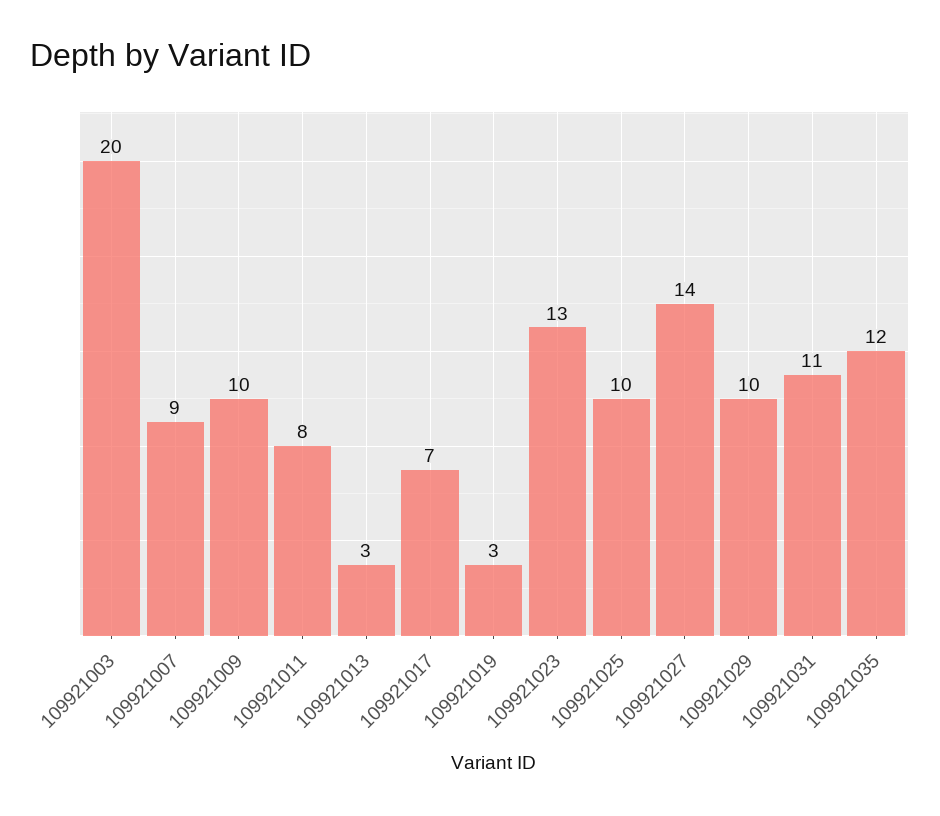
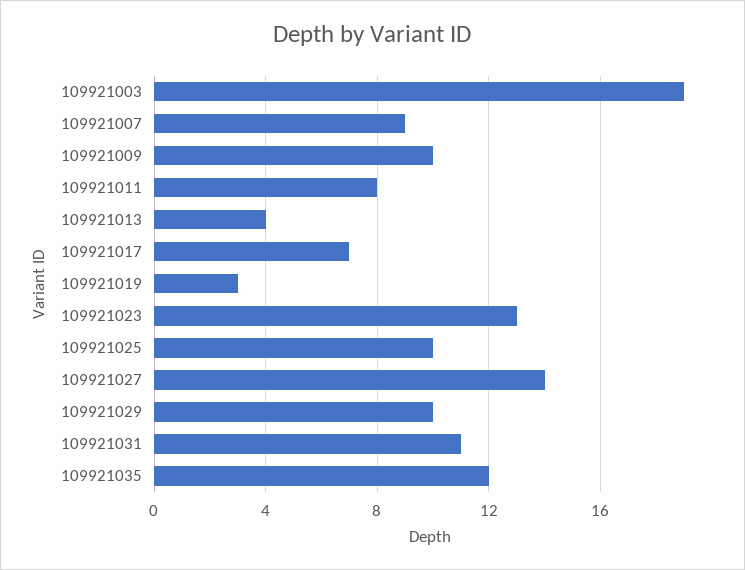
  {
-   "109921003": 20,
+   "109921003": 19,
    "109921007": 9,
    "109921009": 10,
    "109921011": 8,
-   "109921013": 3,
+   "109921013": 4,
    "109921017": 7,
    "109921019": 3,
    "109921023": 13,
    "109921025": 10,
    "109921027": 14,
    "109921029": 10,
    "109921031": 11,
    "109921035": 12
  }

